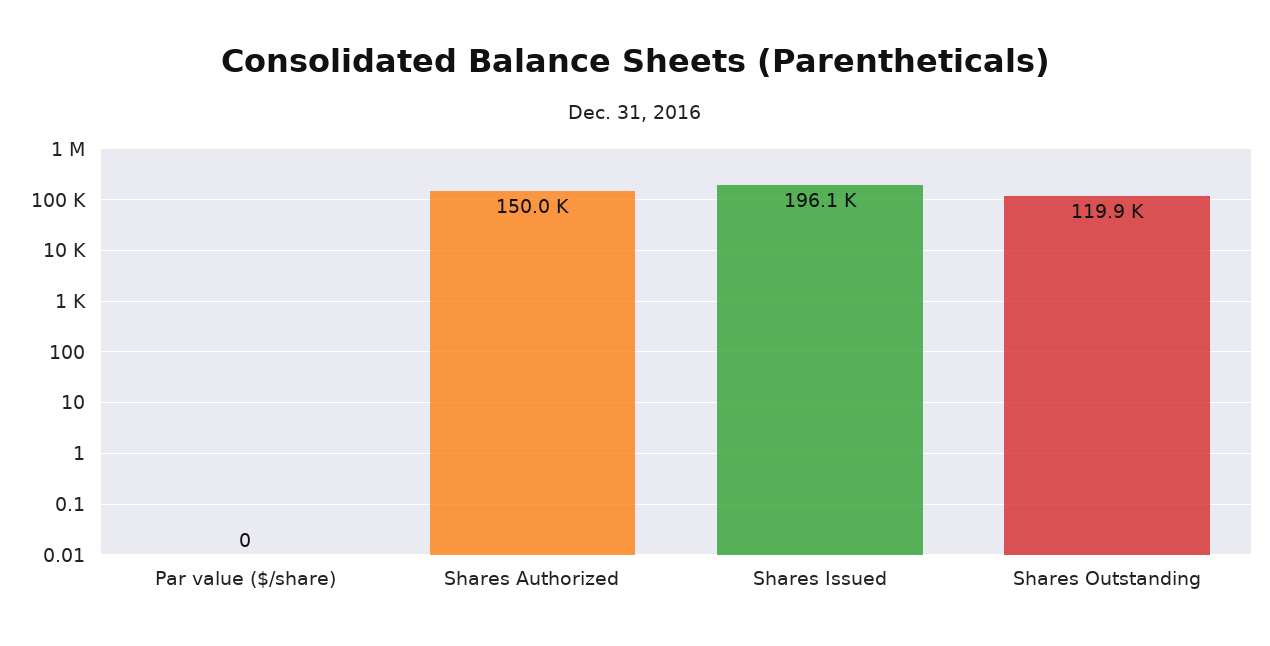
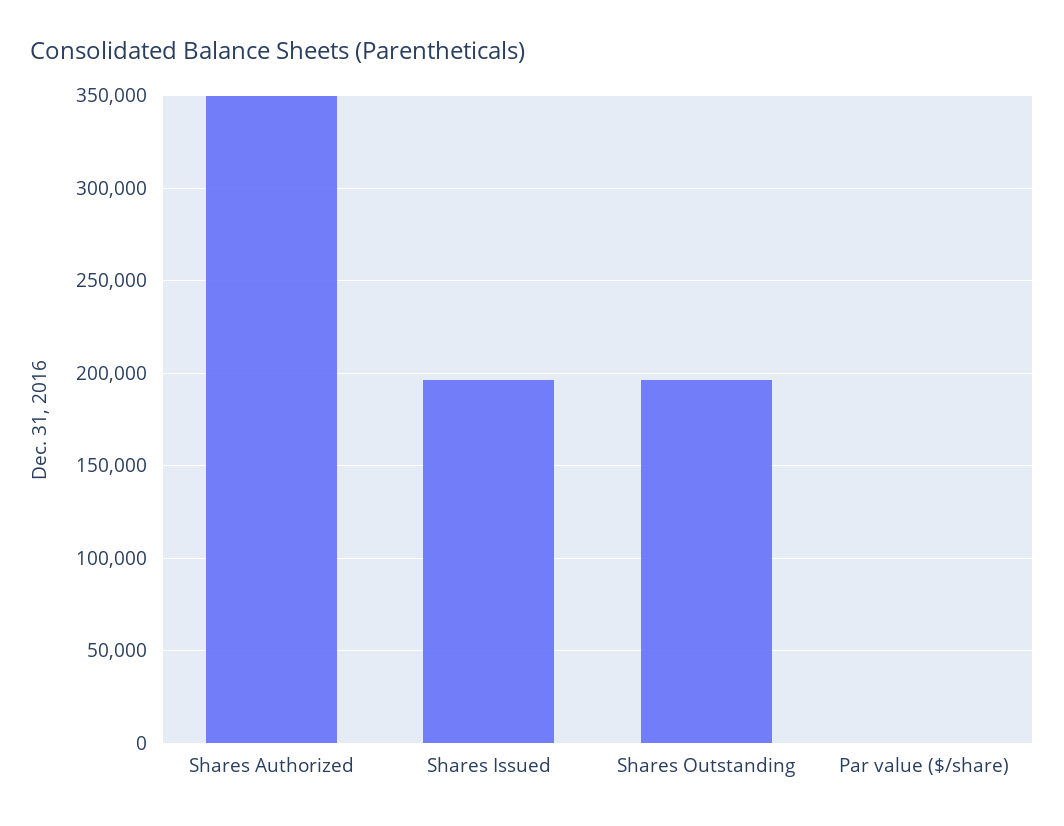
  {
    "Par value ($/share)": 0,
-   "Shares Authorized": 150000,
+   "Shares Authorized": 350000,
    "Shares Issued": 196100,
-   "Shares Outstanding": 119900
+   "Shares Outstanding": 195000
  }

